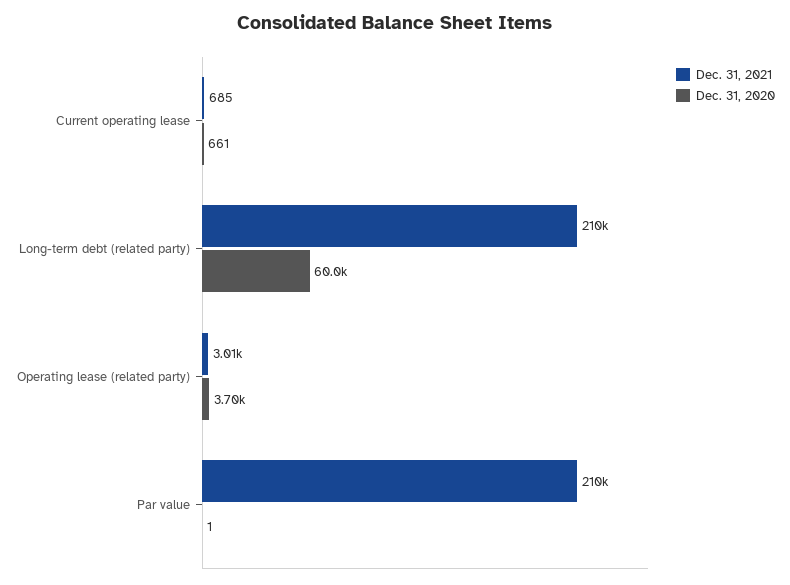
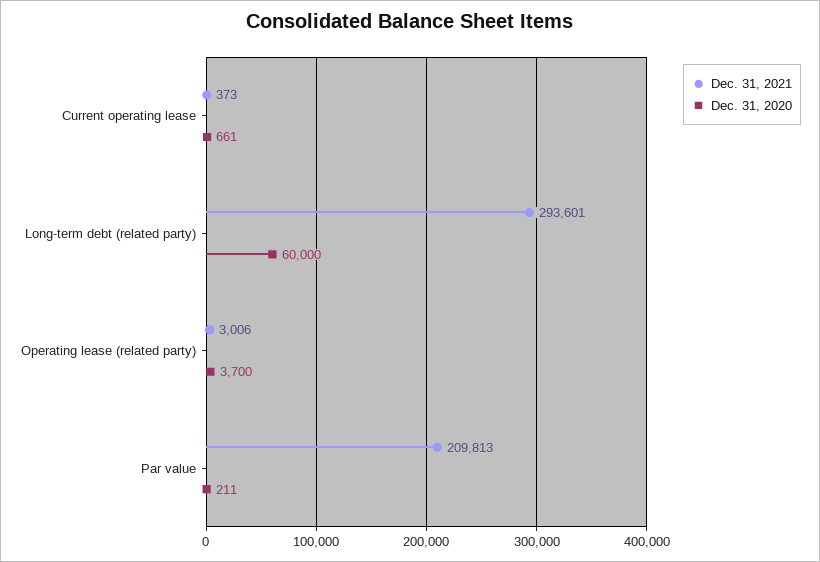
  {
    "Dec. 31, 2021": {
-     "Current operating lease": 685,
+     "Current operating lease": 373,
-     "Long-term debt (related party)": 210000,
+     "Long-term debt (related party)": 293601,
      "Operating lease (related party)": 3006,
      "Par value": 209813
    },
    "Dec. 31, 2020": {
      "Current operating lease": 661,
      "Long-term debt (related party)": 60000,
      "Operating lease (related party)": 3700,
-     "Par value": 1
+     "Par value": 211
    }
  }

